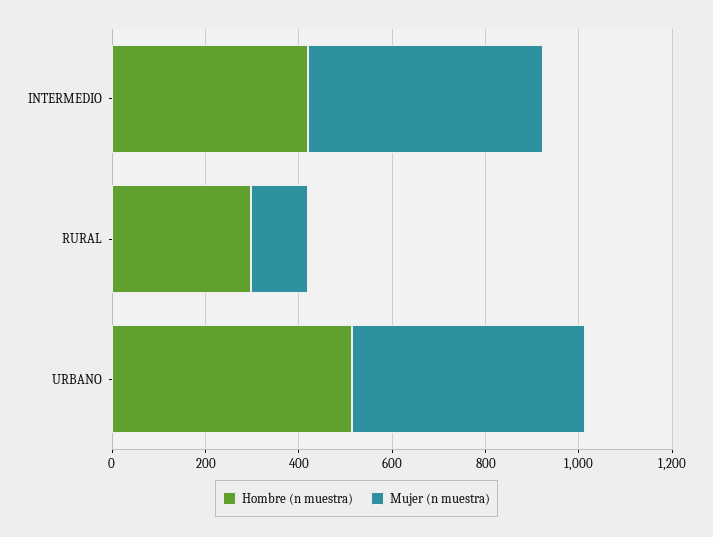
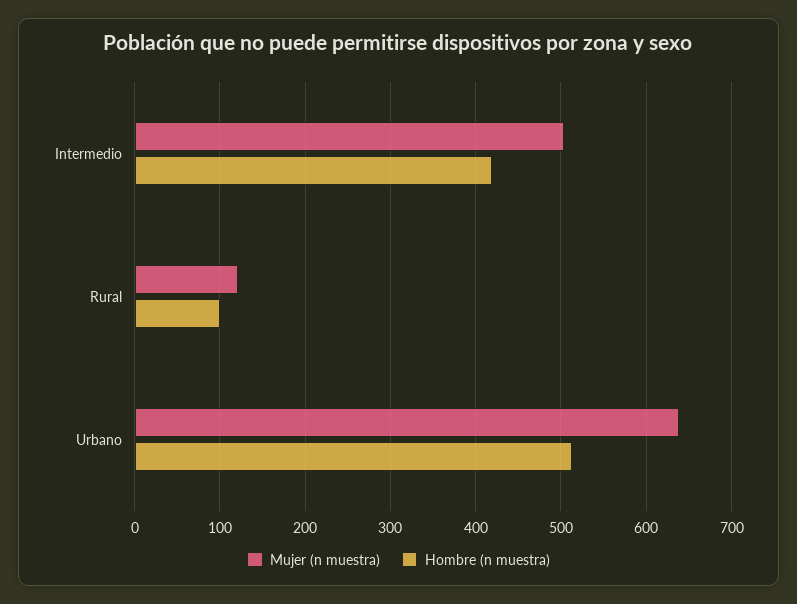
  {
    "Hombre (n muestra)": {
      "INTERMEDIO": 420,
-     "RURAL": 300,
+     "RURAL": 100,
      "URBANO": 510
    },
    "Mujer (n muestra)": {
      "INTERMEDIO": 500,
      "RURAL": 120,
-     "URBANO": 500
+     "URBANO": 640
    }
  }

